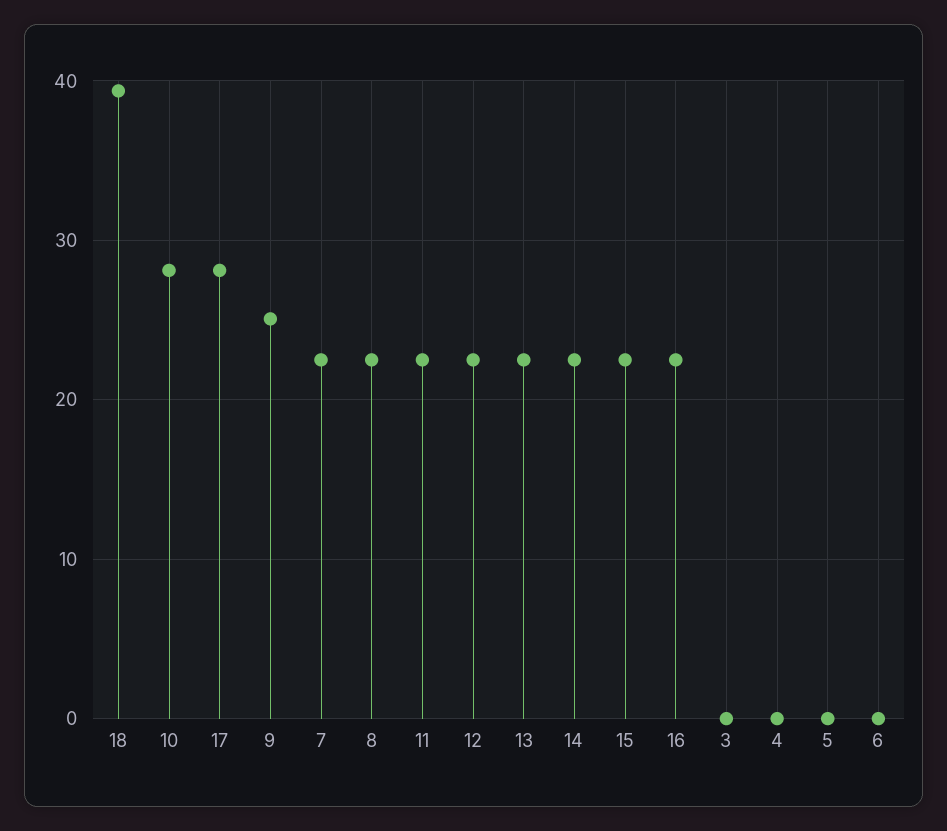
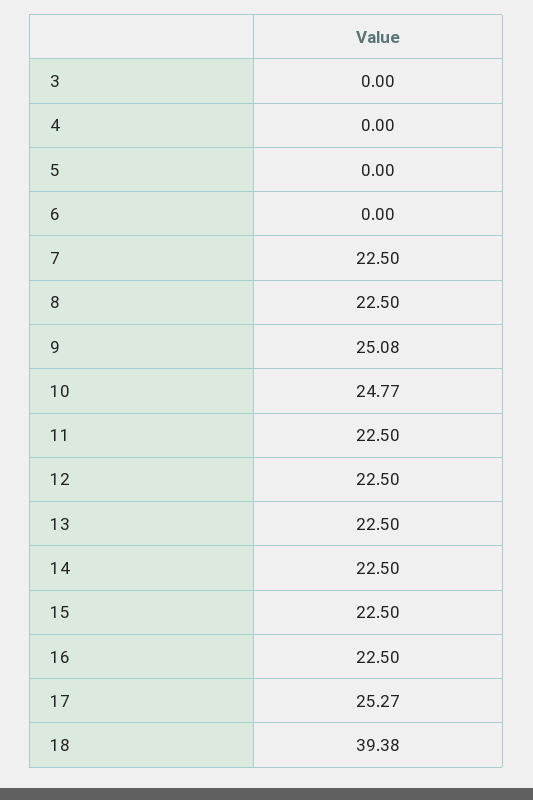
  {
    "18": 39.38,
-   "10": 28,
+   "10": 24.77,
-   "17": 28,
+   "17": 25.27,
    "9": 25.08,
    "7": 22.5,
    "8": 22.5,
    "11": 22.5,
    "12": 22.5,
    "13": 22.5,
    "14": 22.5,
    "15": 22.5,
    "16": 22.5,
    "3": 0,
    "4": 0,
    "5": 0,
    "6": 0
  }

